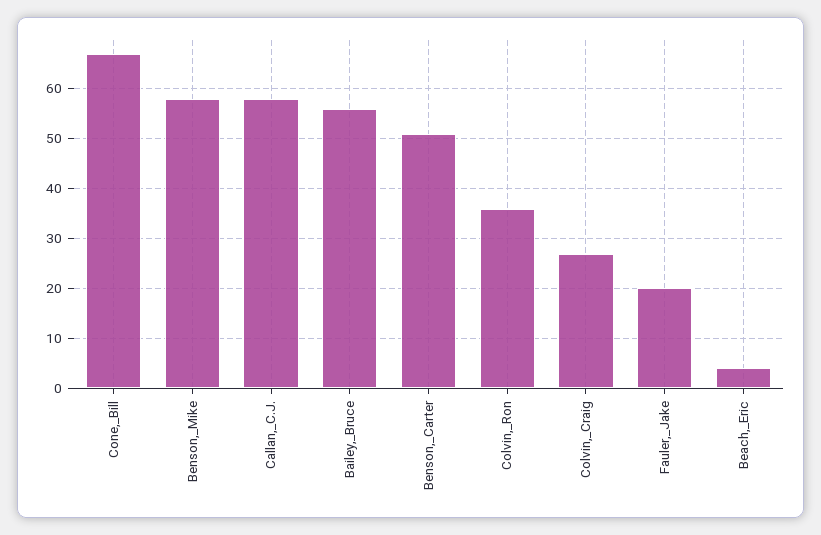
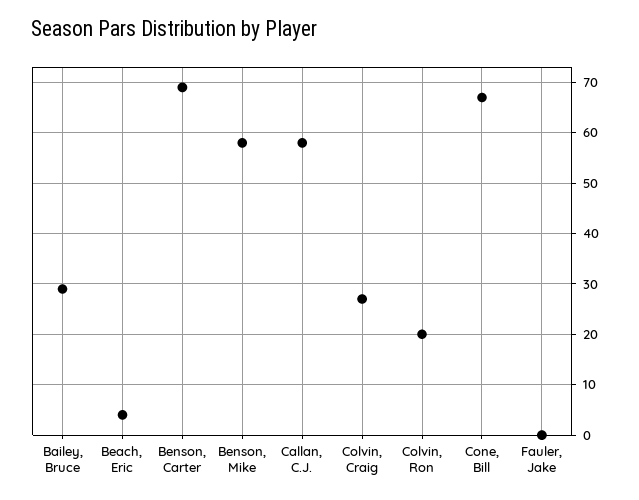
  {
    "Cone,_Bill": 65,
    "Benson,_Mike": 60,
    "Callan,_C.J.": 60,
-   "Bailey,_Bruce": 55,
+   "Bailey,_Bruce": 30,
-   "Benson,_Carter": 50,
+   "Benson,_Carter": 70,
-   "Colvin,_Ron": 35,
+   "Colvin,_Ron": 20,
    "Colvin,_Craig": 25,
-   "Fauler,_Jake": 20,
+   "Fauler,_Jake": 0,
    "Beach,_Eric": 5
  }

